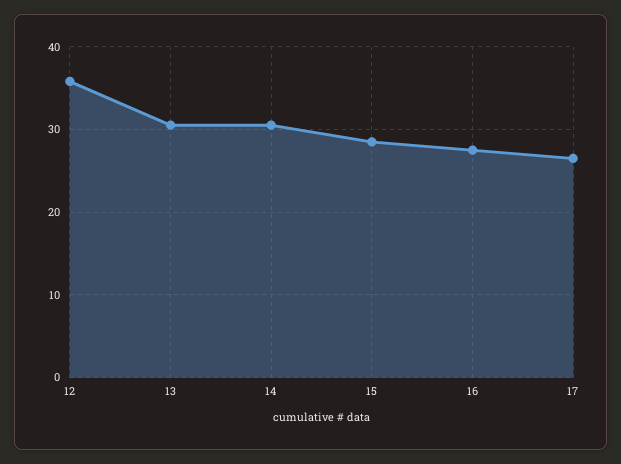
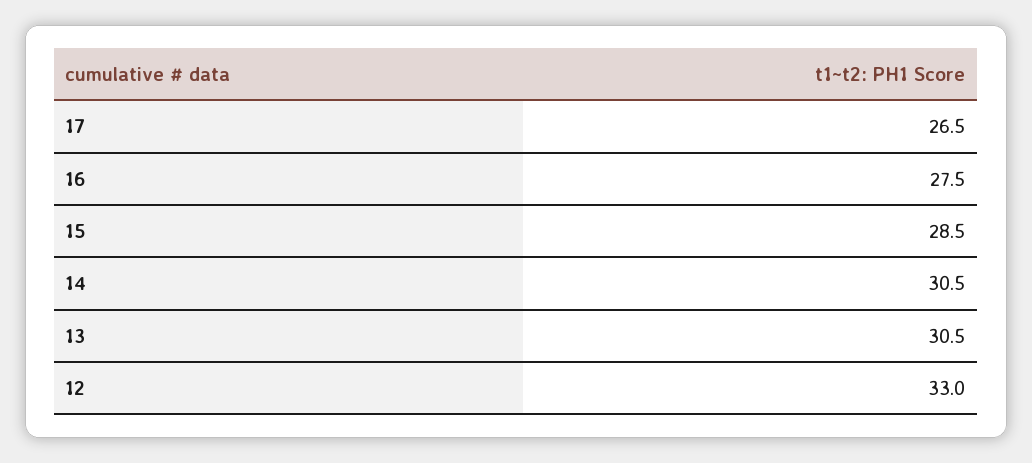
  {
-   "12": 36,
+   "12": 33,
    "13": 30.5,
    "14": 30.5,
    "15": 28.5,
    "16": 27.5,
    "17": 26.5
  }

